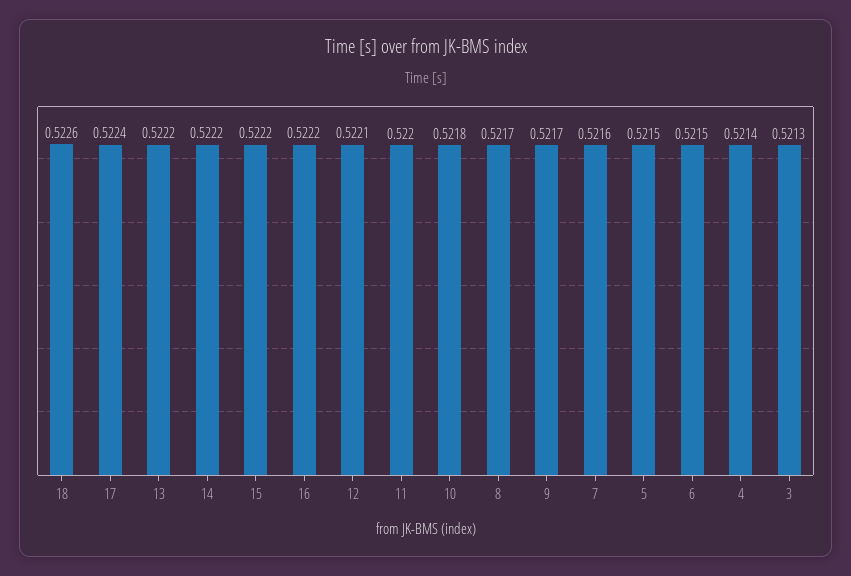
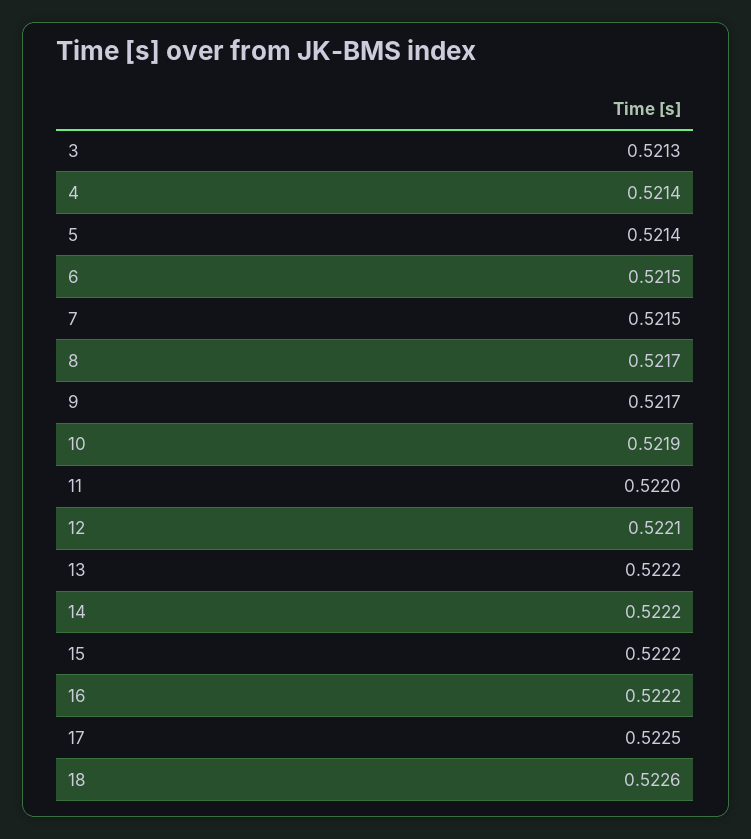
  {
    "18": 0.5226,
-   "17": 0.5224,
+   "17": 0.5225,
    "13": 0.5222,
    "14": 0.5222,
    "15": 0.5222,
    "16": 0.5222,
    "12": 0.5221,
    "11": 0.522,
-   "10": 0.5218,
+   "10": 0.5219,
    "8": 0.5217,
    "9": 0.5217,
-   "7": 0.5216,
+   "7": 0.5215,
-   "5": 0.5215,
+   "5": 0.5214,
    "6": 0.5215,
    "4": 0.5214,
    "3": 0.5213
  }

